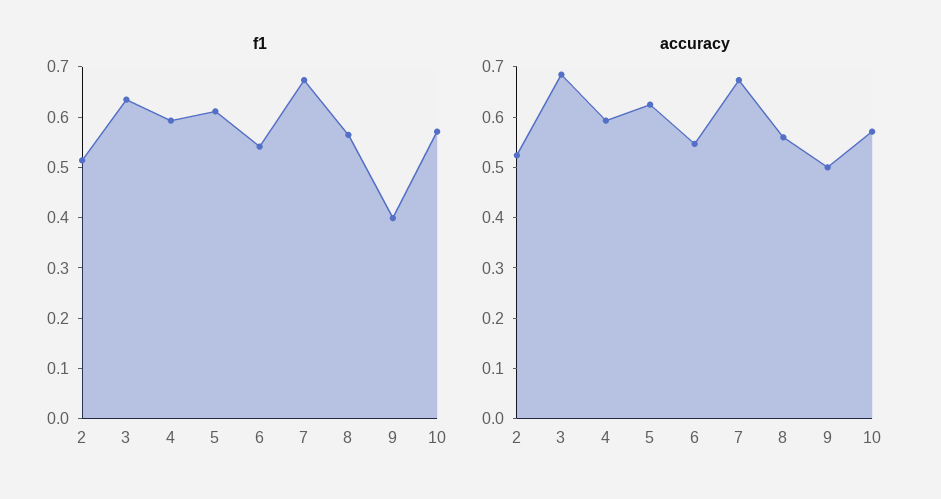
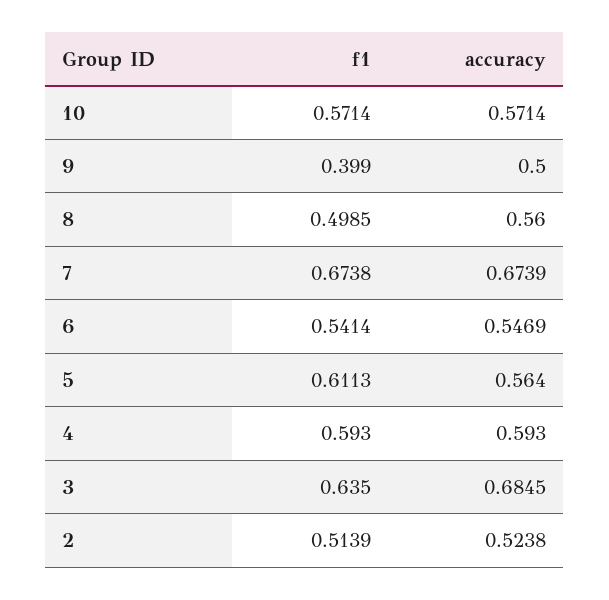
  {
    "f1": {
      "2": 0.5139,
      "3": 0.635,
      "4": 0.593,
      "5": 0.6113,
      "6": 0.5414,
      "7": 0.6738,
-     "8": 0.56,
+     "8": 0.4985,
      "9": 0.399,
      "10": 0.5714
    },
    "accuracy": {
      "2": 0.5238,
      "3": 0.6845,
      "4": 0.593,
-     "5": 0.62,
+     "5": 0.564,
      "6": 0.5469,
      "7": 0.6739,
      "8": 0.56,
      "9": 0.5,
      "10": 0.5714
    }
  }

